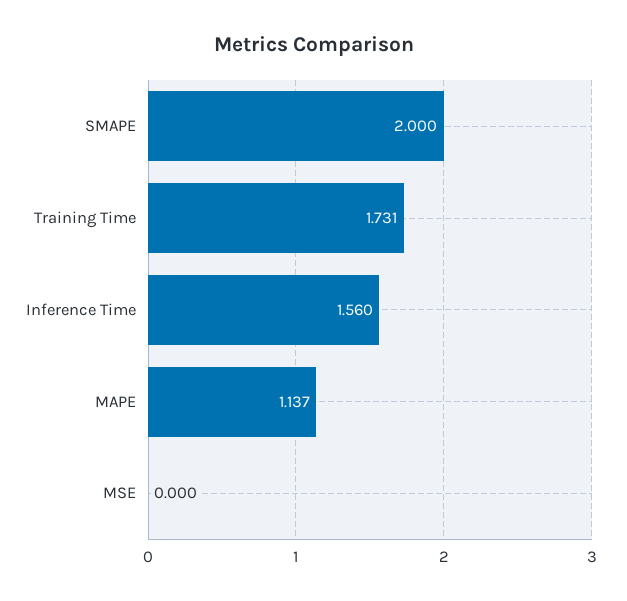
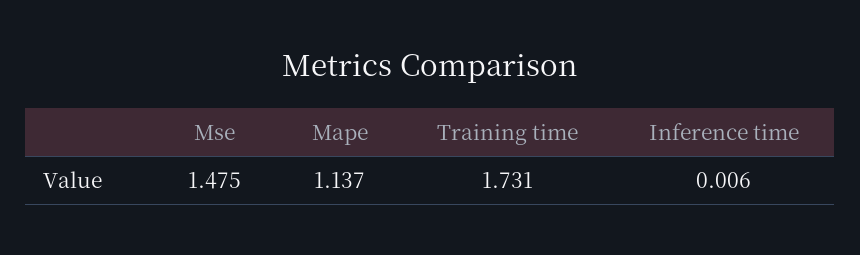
  {
-   "SMAPE": 2,
    "Training Time": 1.731,
-   "Inference Time": 1.56,
+   "Inference Time": 0.006,
    "MAPE": 1.137,
-   "MSE": 0
+   "MSE": 1.475
  }

